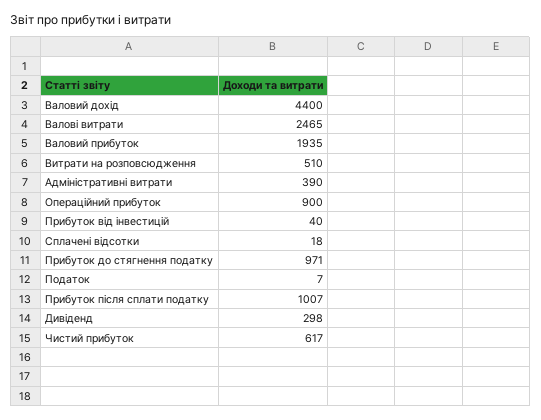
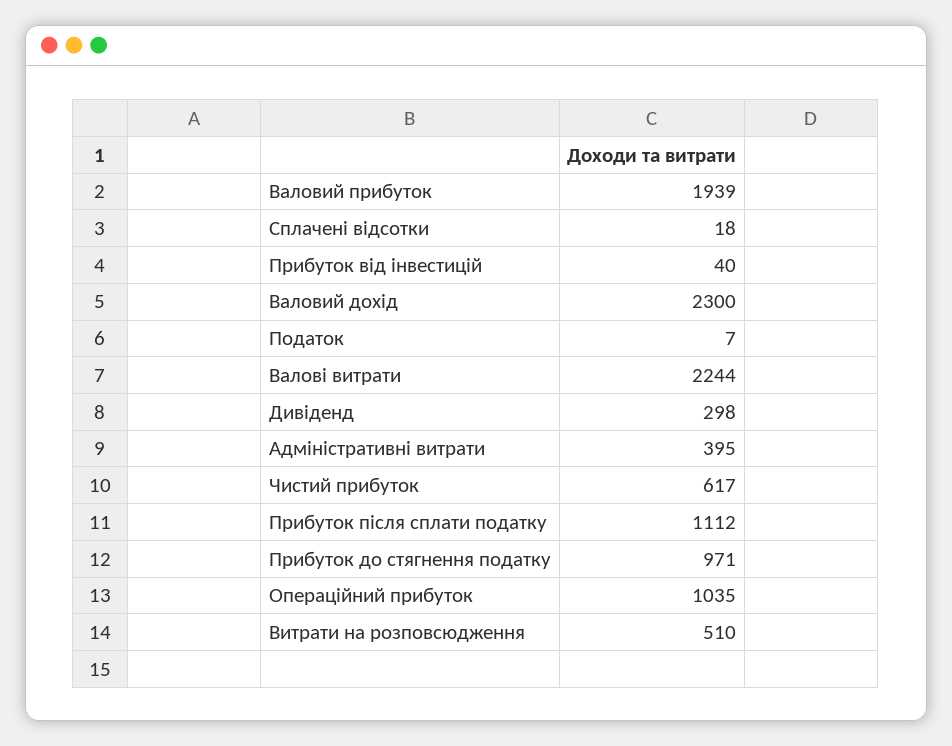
  {
-   "Валовий дохід": 4400,
+   "Валовий дохід": 2300,
-   "Валові витрати": 2465,
+   "Валові витрати": 2244,
-   "Валовий прибуток": 1935,
+   "Валовий прибуток": 1939,
    "Витрати на розповсюдження": 510,
-   "Адміністративні витрати": 390,
+   "Адміністративні витрати": 395,
-   "Операційний прибуток": 900,
+   "Операційний прибуток": 1035,
    "Прибуток від інвестицій": 40,
    "Сплачені відсотки": 18,
    "Прибуток до стягнення податку": 971,
    "Податок": 7,
-   "Прибуток після сплати податку": 1007,
+   "Прибуток після сплати податку": 1112,
    "Дивіденд": 298,
    "Чистий прибуток": 617
  }

